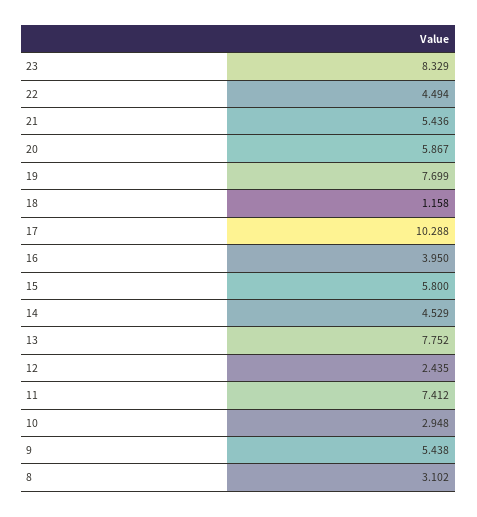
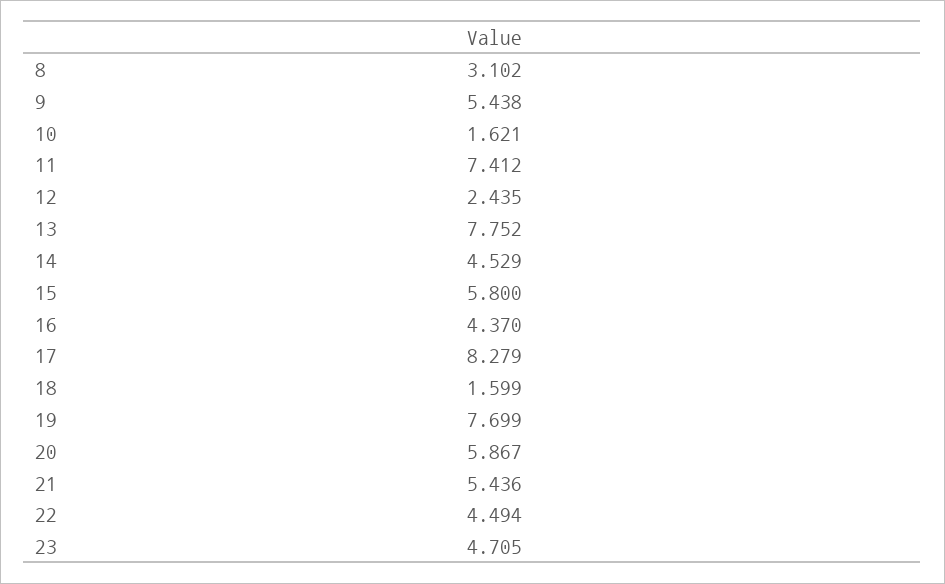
  {
-   "23": 8.329,
+   "23": 4.705,
    "22": 4.494,
    "21": 5.436,
    "20": 5.867,
    "19": 7.699,
-   "18": 1.158,
+   "18": 1.599,
-   "17": 10.288,
+   "17": 8.279,
-   "16": 3.95,
+   "16": 4.37,
    "15": 5.8,
    "14": 4.529,
    "13": 7.752,
    "12": 2.435,
    "11": 7.412,
-   "10": 2.948,
+   "10": 1.621,
    "9": 5.438,
    "8": 3.102
  }

